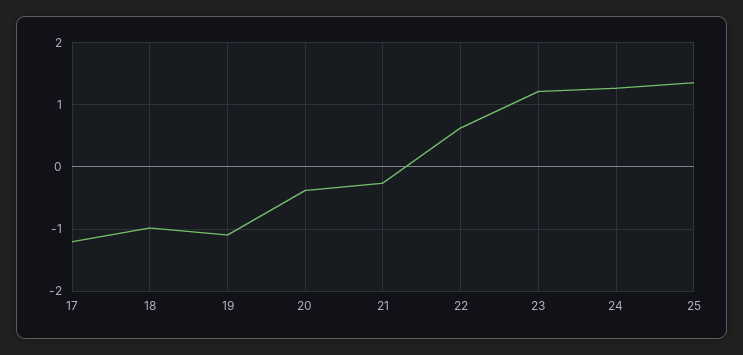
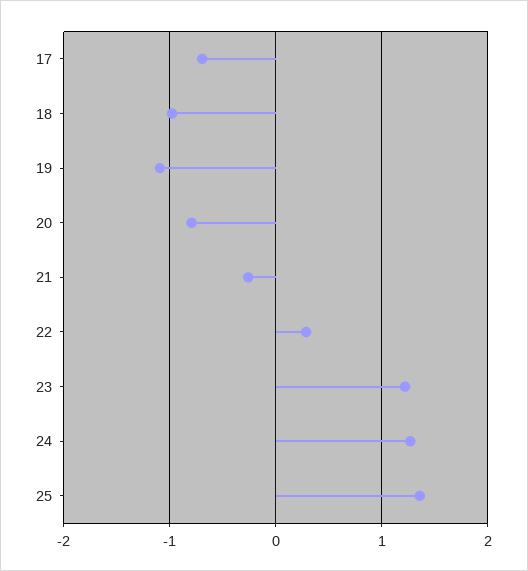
  {
-   "17": -1.2,
+   "17": -0.7,
    "18": -1,
    "19": -1.1,
-   "20": -0.4,
+   "20": -0.8,
    "21": -0.3,
-   "22": 0.6,
+   "22": 0.3,
    "23": 1.2,
    "24": 1.3,
    "25": 1.4
  }

